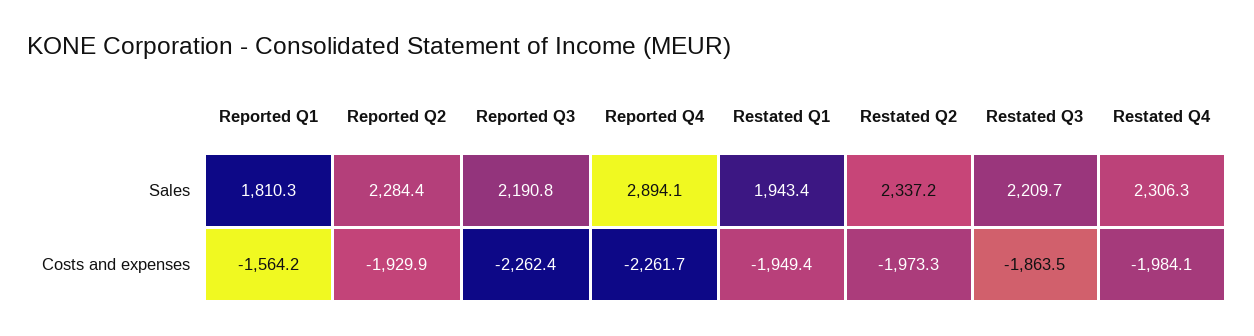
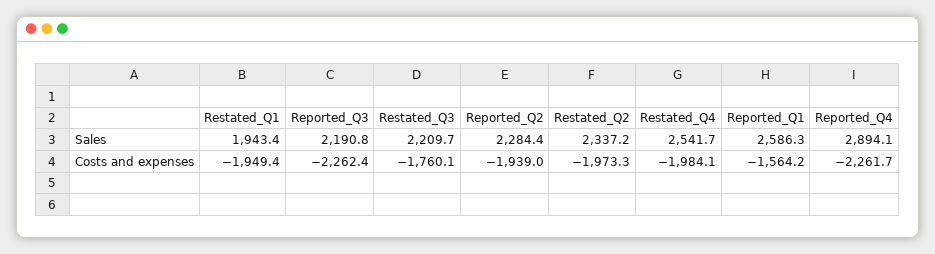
  {
    "Reported Q1": {
-     "Sales": 1810.3,
+     "Sales": 2586.3,
      "Costs and expenses": -1564.2
    },
    "Reported Q2": {
      "Sales": 2284.4,
-     "Costs and expenses": -1929.9
+     "Costs and expenses": -1939
    },
    "Reported Q3": {
      "Sales": 2190.8,
      "Costs and expenses": -2262.4
    },
    "Reported Q4": {
      "Sales": 2894.1,
      "Costs and expenses": -2261.7
    },
    "Restated Q1": {
      "Sales": 1943.4,
      "Costs and expenses": -1949.4
    },
    "Restated Q2": {
      "Sales": 2337.2,
      "Costs and expenses": -1973.3
    },
    "Restated Q3": {
      "Sales": 2209.7,
-     "Costs and expenses": -1863.5
+     "Costs and expenses": -1760.1
    },
    "Restated Q4": {
-     "Sales": 2306.3,
+     "Sales": 2541.7,
      "Costs and expenses": -1984.1
    }
  }

